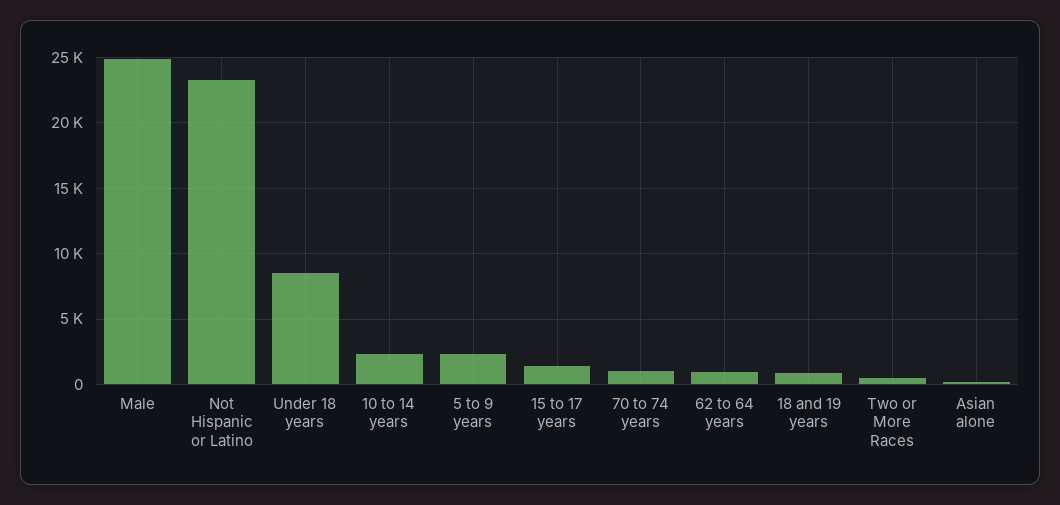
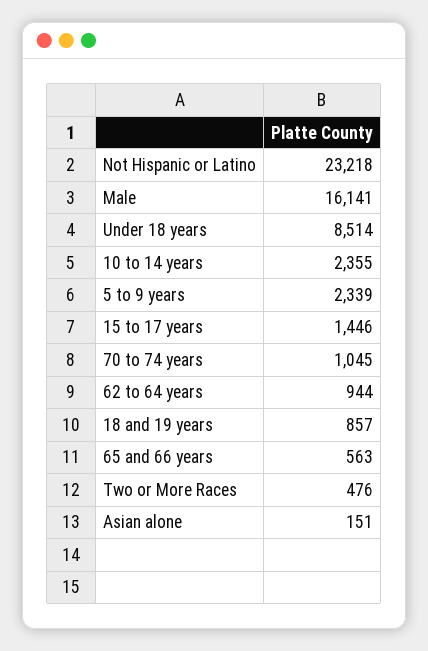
  {
-   "Male": 25000,
+   "Male": 16141,
    "Not Hispanic or Latino": 23218,
    "Under 18 years": 8514,
    "10 to 14 years": 2355,
    "5 to 9 years": 2339,
    "15 to 17 years": 1446,
    "70 to 74 years": 1045,
    "62 to 64 years": 944,
    "18 and 19 years": 857,
    "Two or More Races": 476,
-   "Asian alone": 151
+   "Asian alone": 151,
+   "65 and 66 years": 563
  }

